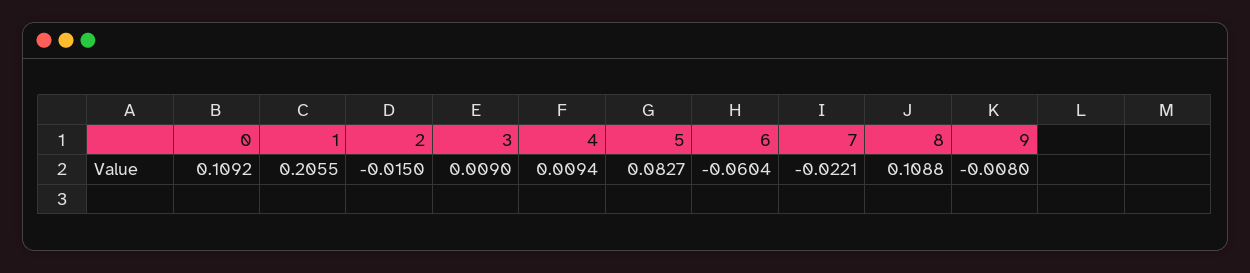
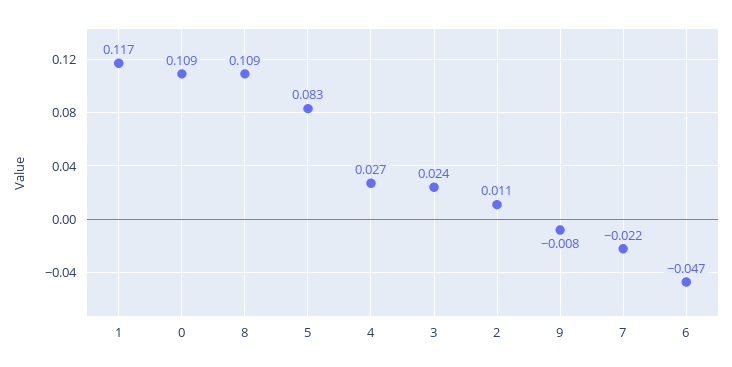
  {
    "0": 0.1092,
-   "1": 0.2055,
+   "1": 0.117,
-   "2": -0.015,
+   "2": 0.011,
-   "3": 0.009,
+   "3": 0.024,
-   "4": 0.0094,
+   "4": 0.027,
    "5": 0.0827,
-   "6": -0.0604,
+   "6": -0.047,
    "7": -0.0221,
    "8": 0.1088,
    "9": -0.008
  }

